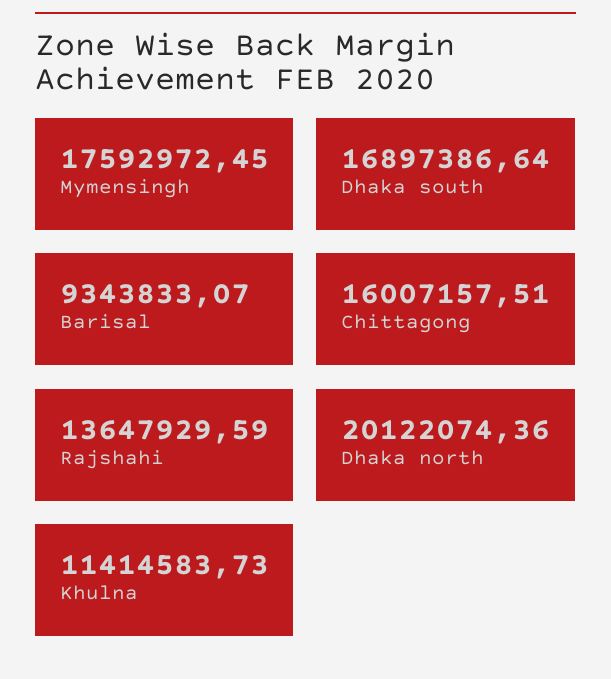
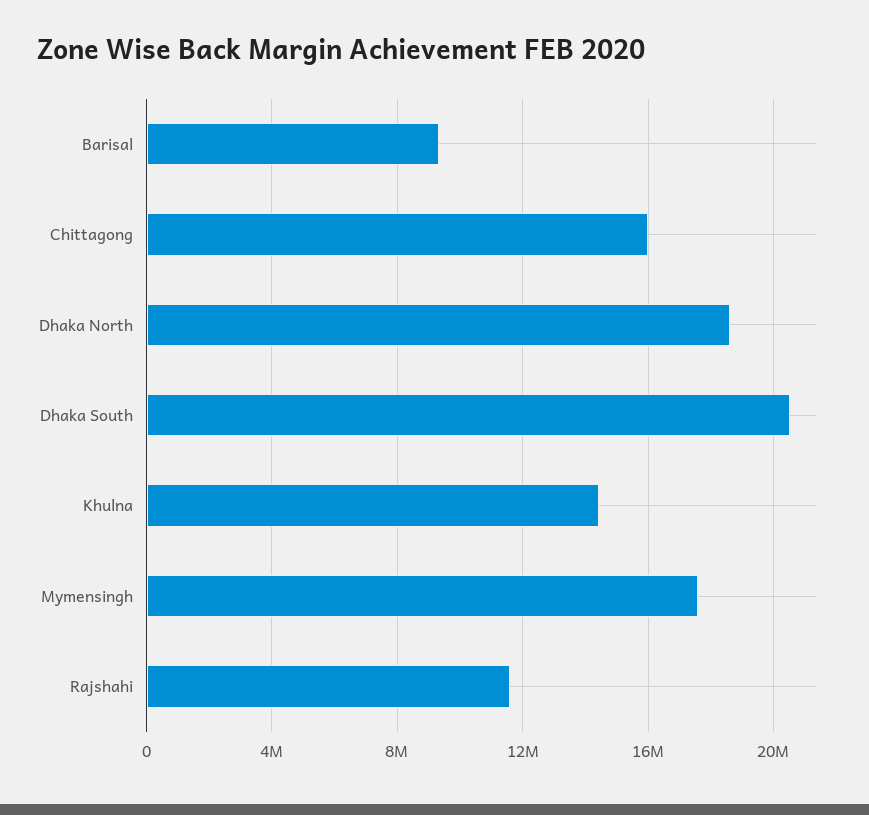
  {
    "Mymensingh": 17592972.45,
-   "Dhaka south": 16897386.64,
+   "Dhaka south": 20500000,
    "Barisal": 9343833.07,
    "Chittagong": 16007157.51,
-   "Rajshahi": 13647929.59,
+   "Rajshahi": 11500000,
-   "Dhaka north": 20122074.36,
+   "Dhaka north": 18500000,
-   "Khulna": 11414583.73
+   "Khulna": 14500000
  }

